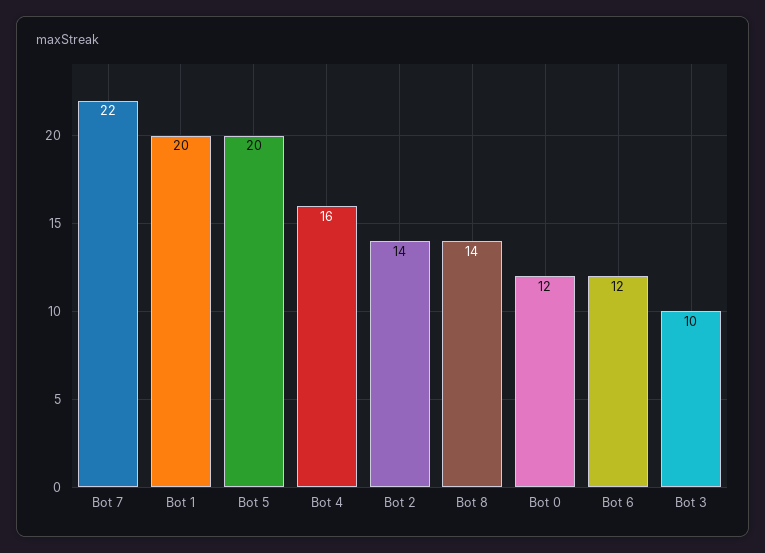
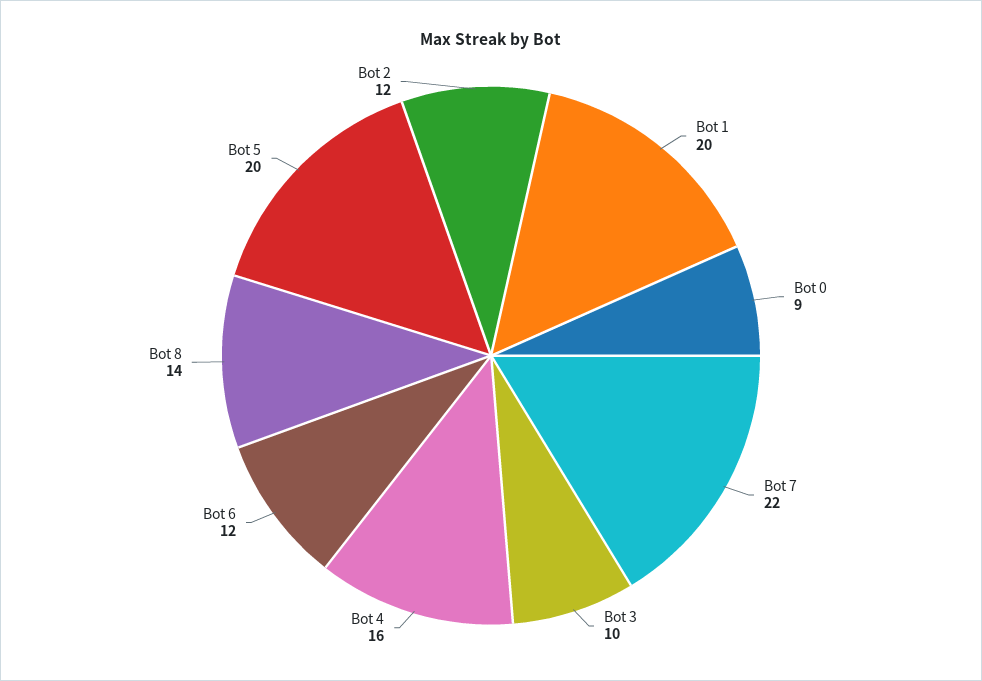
  {
    "Bot 7": 22,
    "Bot 1": 20,
    "Bot 5": 20,
    "Bot 4": 16,
-   "Bot 2": 14,
+   "Bot 2": 12,
    "Bot 8": 14,
-   "Bot 0": 12,
+   "Bot 0": 9,
    "Bot 6": 12,
    "Bot 3": 10
  }

